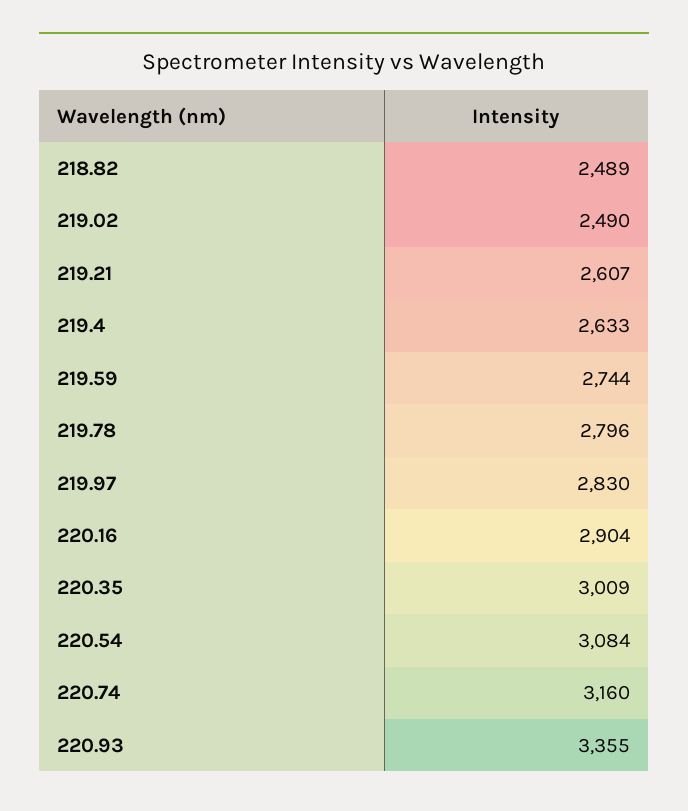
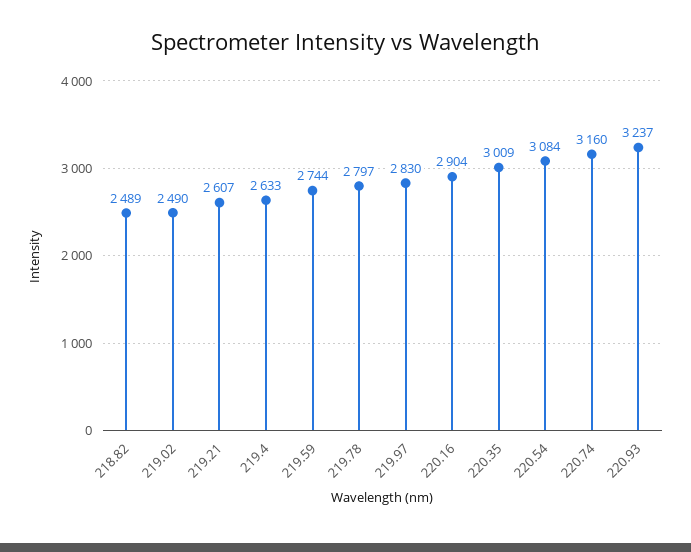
  {
    "218.82": 2489,
    "219.02": 2490,
    "219.21": 2607,
    "219.4": 2633,
    "219.59": 2744,
-   "219.78": 2796,
+   "219.78": 2797,
    "219.97": 2830,
    "220.16": 2904,
    "220.35": 3009,
    "220.54": 3084,
    "220.74": 3160,
-   "220.93": 3355
+   "220.93": 3237
  }

